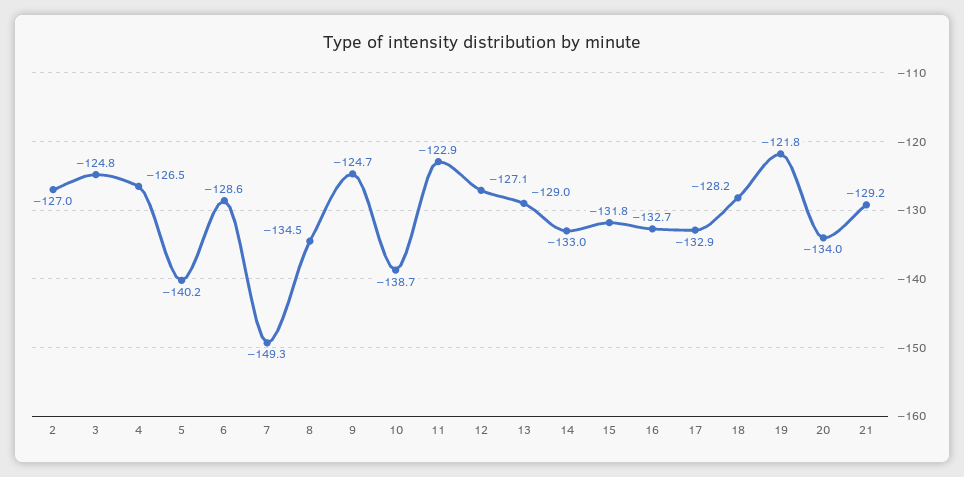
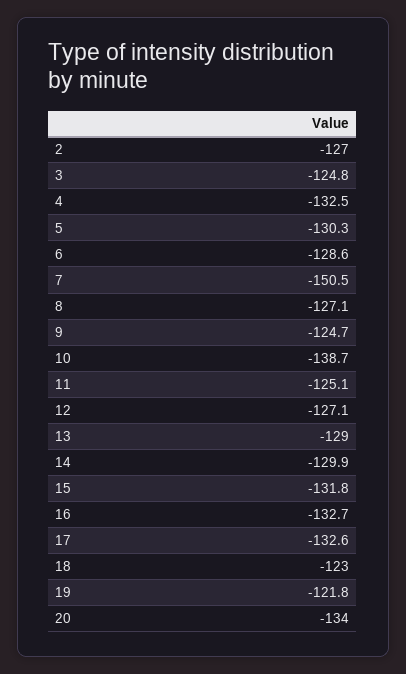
  {
    "2": -127,
    "3": -124.8,
-   "4": -126.5,
+   "4": -132.5,
-   "5": -140.2,
+   "5": -130.3,
    "6": -128.6,
-   "7": -149.3,
+   "7": -150.5,
-   "8": -134.5,
+   "8": -127.1,
    "9": -124.7,
    "10": -138.7,
-   "11": -122.9,
+   "11": -125.1,
    "12": -127.1,
    "13": -129,
-   "14": -133,
+   "14": -129.9,
    "15": -131.8,
    "16": -132.7,
-   "17": -132.9,
+   "17": -132.6,
-   "18": -128.2,
+   "18": -123,
    "19": -121.8,
-   "20": -134,
+   "20": -134
-   "21": -129.2
  }

